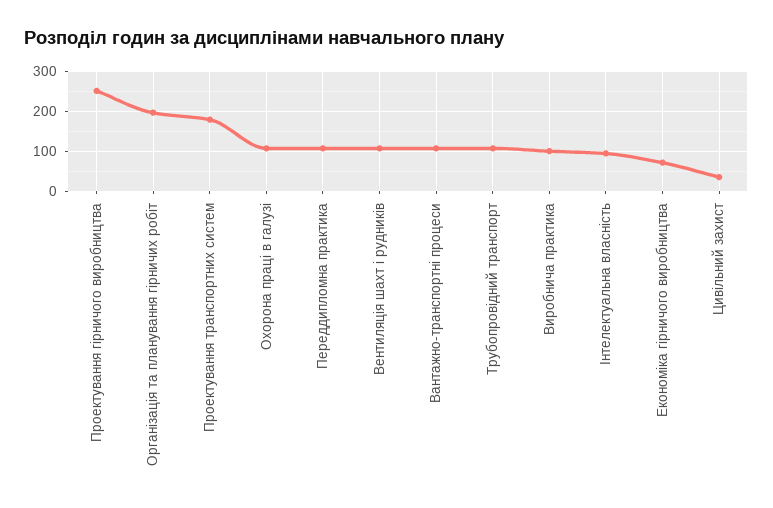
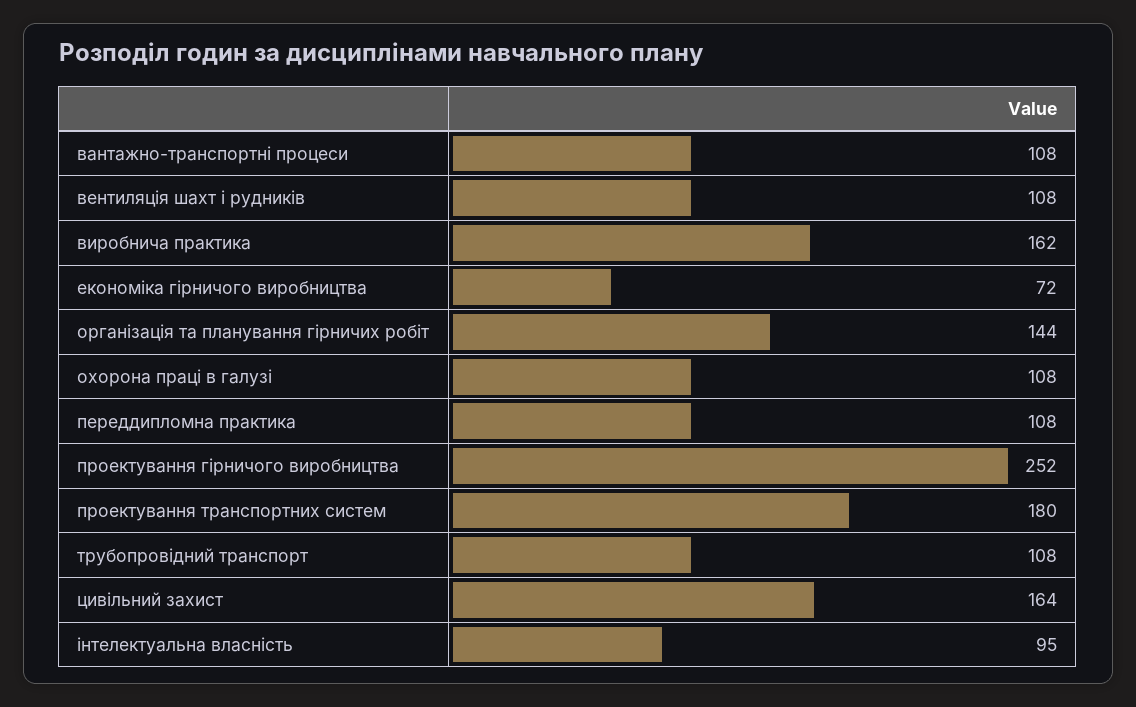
  {
    "Проектування гірничого виробництва": 252,
-   "Організація та планування гірничих робіт": 200,
+   "Організація та планування гірничих робіт": 144,
    "Проектування транспортних систем": 180,
    "Охорона праці в галузі": 108,
    "Переддипломна практика": 108,
    "Вентиляція шахт і рудників": 108,
    "Вантажно-транспортні процеси": 108,
    "Трубопровідний транспорт": 108,
-   "Виробнича практика": 100,
+   "Виробнича практика": 162,
    "Інтелектуальна власність": 95,
    "Економіка гірничого виробництва": 72,
-   "Цивільний захист": 40
+   "Цивільний захист": 164
  }

